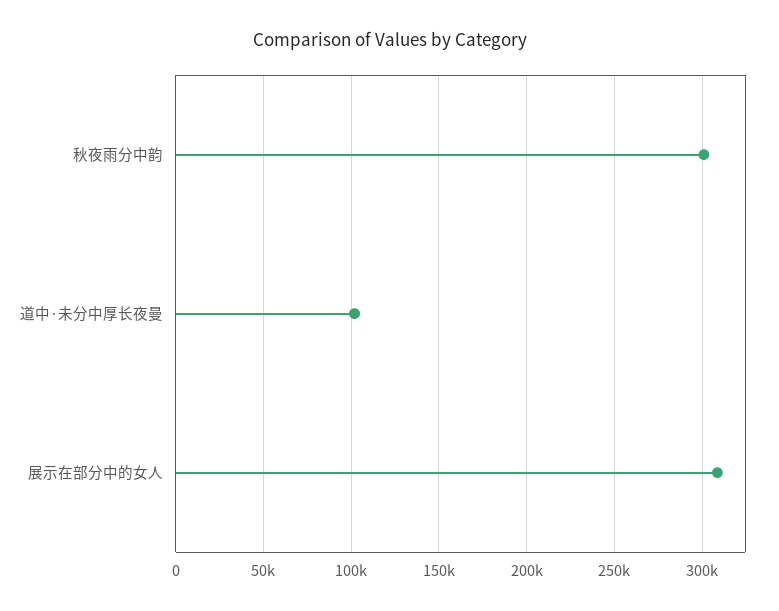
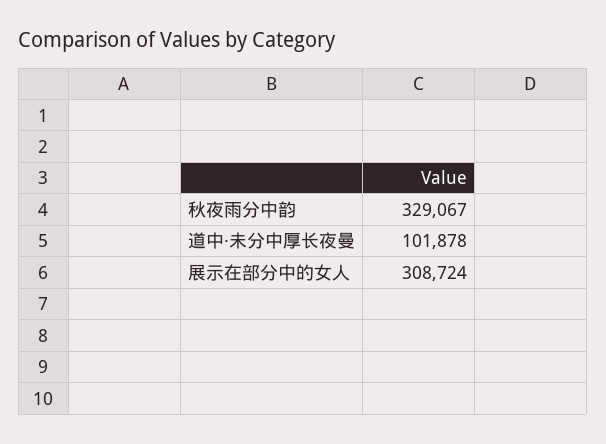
  {
-   "秋夜雨分中韵": 300000,
+   "秋夜雨分中韵": 329067,
    "道中·未分中厚长夜曼": 101878,
    "展示在部分中的女人": 308724
  }

